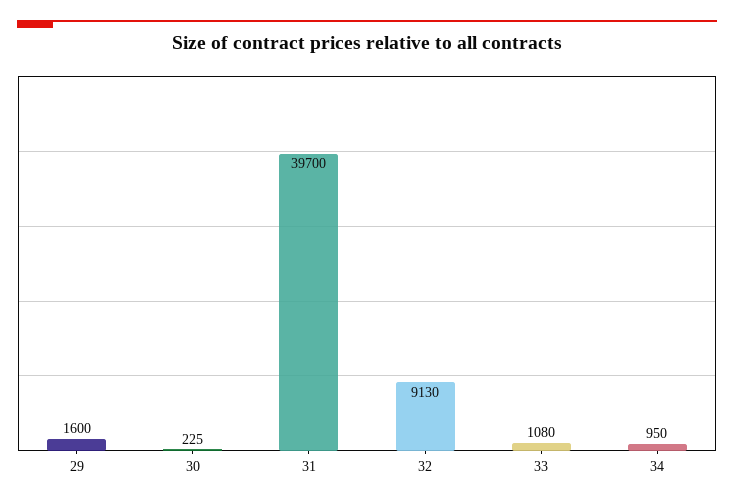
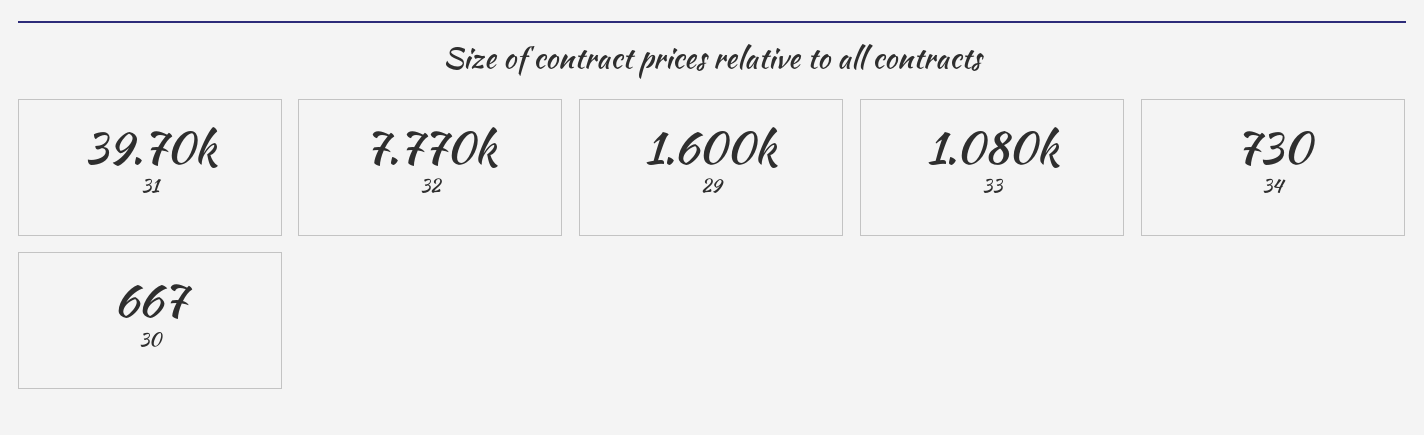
  {
    "29": 1600,
-   "30": 225,
+   "30": 667,
    "31": 39700,
-   "32": 9130,
+   "32": 7770,
    "33": 1080,
-   "34": 950
+   "34": 730
  }

